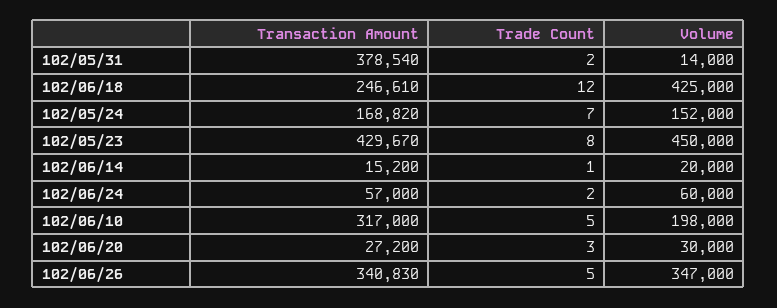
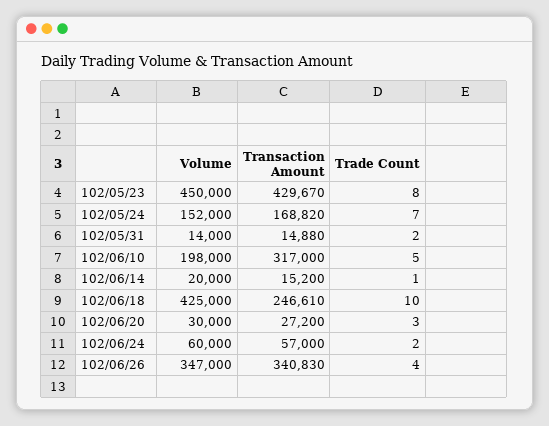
  {
    "Transaction Amount": {
-     "102/05/31": 378540,
+     "102/05/31": 14880,
      "102/06/18": 246610,
      "102/05/24": 168820,
      "102/05/23": 429670,
      "102/06/14": 15200,
      "102/06/24": 57000,
      "102/06/10": 317000,
      "102/06/20": 27200,
      "102/06/26": 340830
    },
    "Trade Count": {
      "102/05/31": 2,
-     "102/06/18": 12,
+     "102/06/18": 10,
      "102/05/24": 7,
      "102/05/23": 8,
      "102/06/14": 1,
      "102/06/24": 2,
      "102/06/10": 5,
      "102/06/20": 3,
-     "102/06/26": 5
+     "102/06/26": 4
    },
    "Volume": {
      "102/05/31": 14000,
      "102/06/18": 425000,
      "102/05/24": 152000,
      "102/05/23": 450000,
      "102/06/14": 20000,
      "102/06/24": 60000,
      "102/06/10": 198000,
      "102/06/20": 30000,
      "102/06/26": 347000
    }
  }

